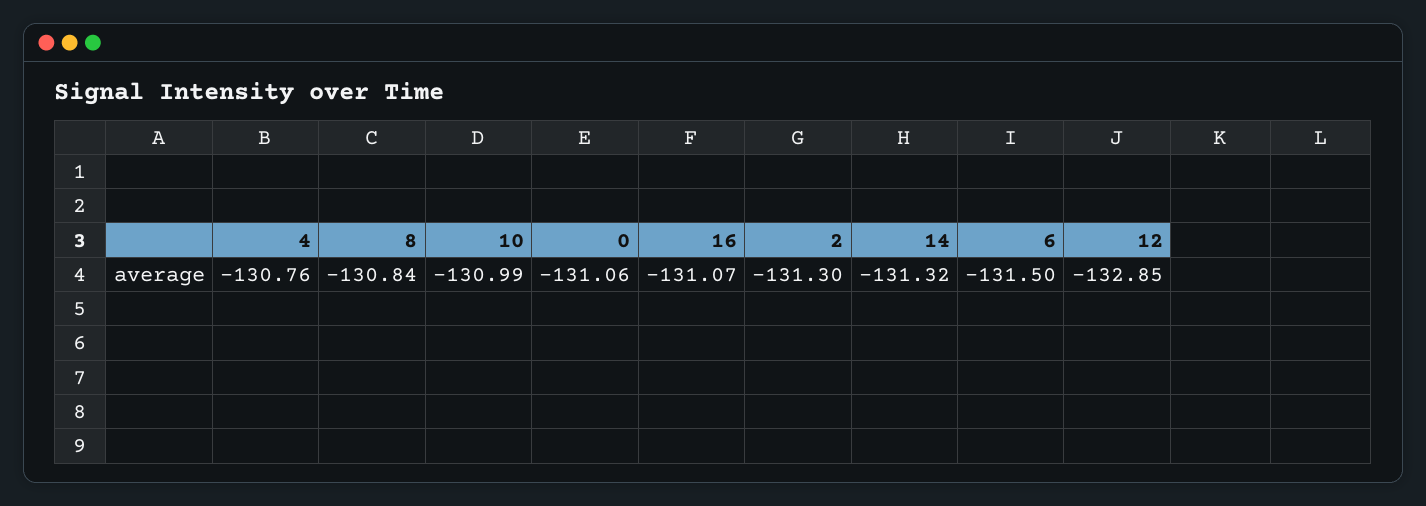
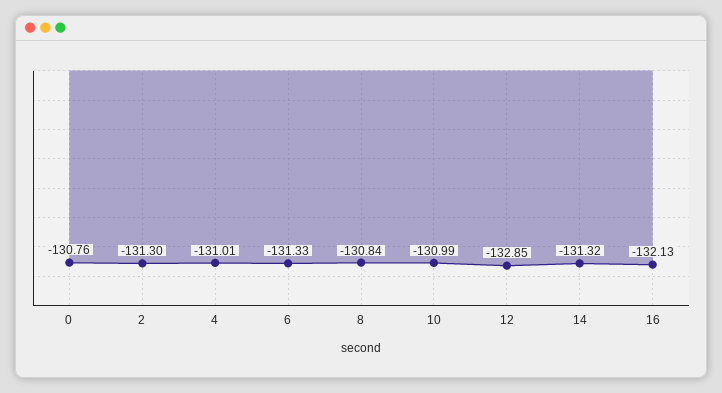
  {
-   "4": -130.76,
+   "4": -131.01,
    "8": -130.84,
    "10": -130.99,
-   "0": -131.06,
+   "0": -130.76,
-   "16": -131.07,
+   "16": -132.13,
    "2": -131.3,
    "14": -131.32,
-   "6": -131.5,
+   "6": -131.33,
    "12": -132.85
  }

